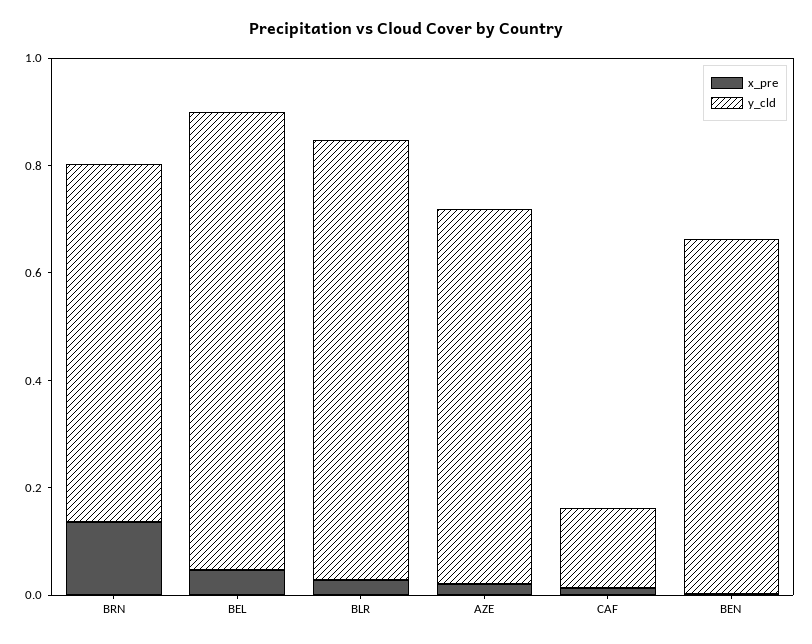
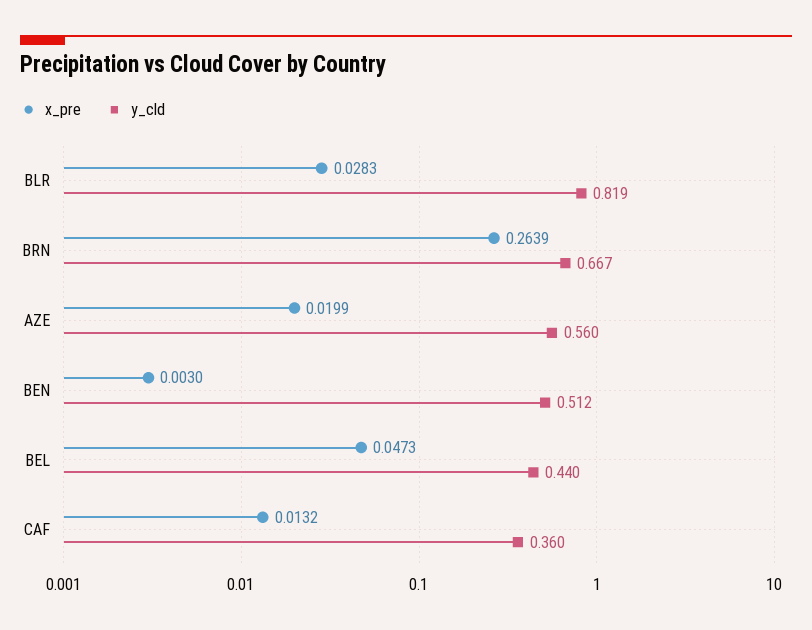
  {
    "x_pre": {
-     "BRN": 0.15,
+     "BRN": 0.2639,
      "BEL": 0.0473,
      "BLR": 0.0283,
      "AZE": 0.0199,
      "CAF": 0.0132,
      "BEN": 0.003
    },
    "y_cld": {
      "BRN": 0.667,
-     "BEL": 0.85,
+     "BEL": 0.44,
      "BLR": 0.819,
-     "AZE": 0.7,
+     "AZE": 0.56,
-     "CAF": 0.15,
+     "CAF": 0.36,
-     "BEN": 0.65
+     "BEN": 0.512
    }
  }

